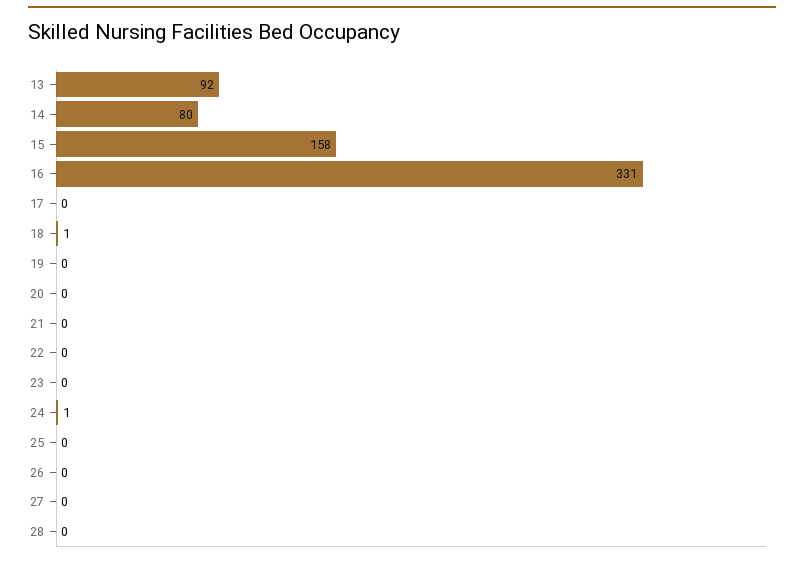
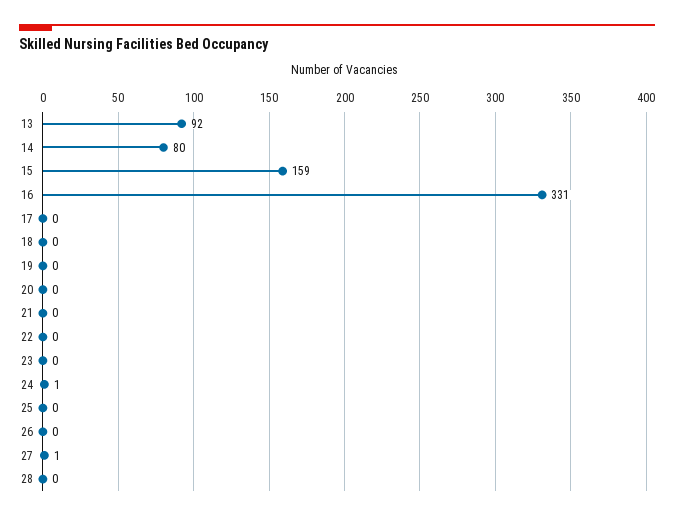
  {
    "13": 92,
    "14": 80,
-   "15": 158,
+   "15": 159,
    "16": 331,
    "17": 0,
-   "18": 1,
+   "18": 0,
    "19": 0,
    "20": 0,
    "21": 0,
    "22": 0,
    "23": 0,
    "24": 1,
    "25": 0,
    "26": 0,
-   "27": 0,
+   "27": 1,
    "28": 0
  }

